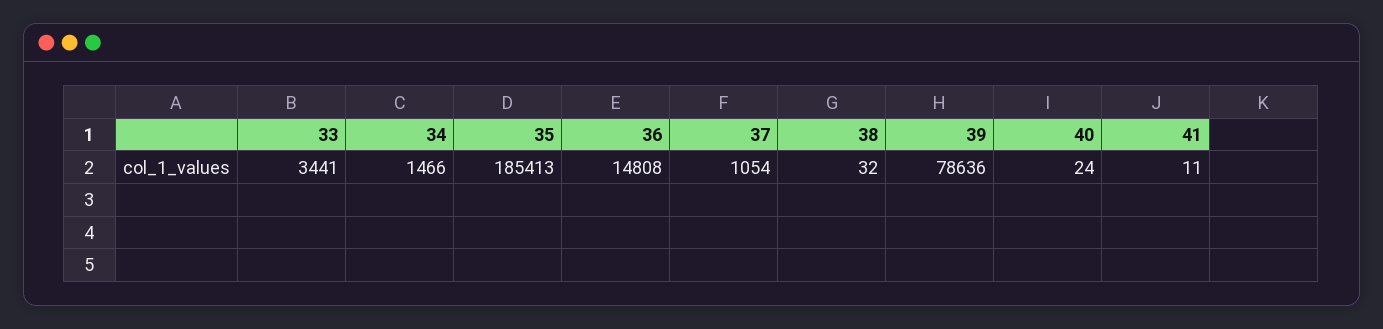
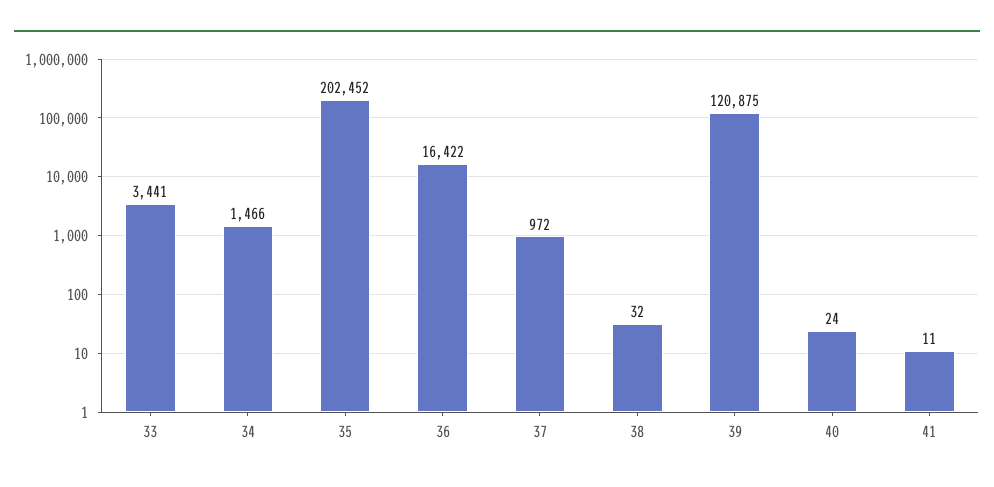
  {
    "33": 3441,
    "34": 1466,
-   "35": 185413,
+   "35": 202452,
-   "36": 14808,
+   "36": 16422,
-   "37": 1054,
+   "37": 972,
    "38": 32,
-   "39": 78636,
+   "39": 120875,
    "40": 24,
    "41": 11
  }

